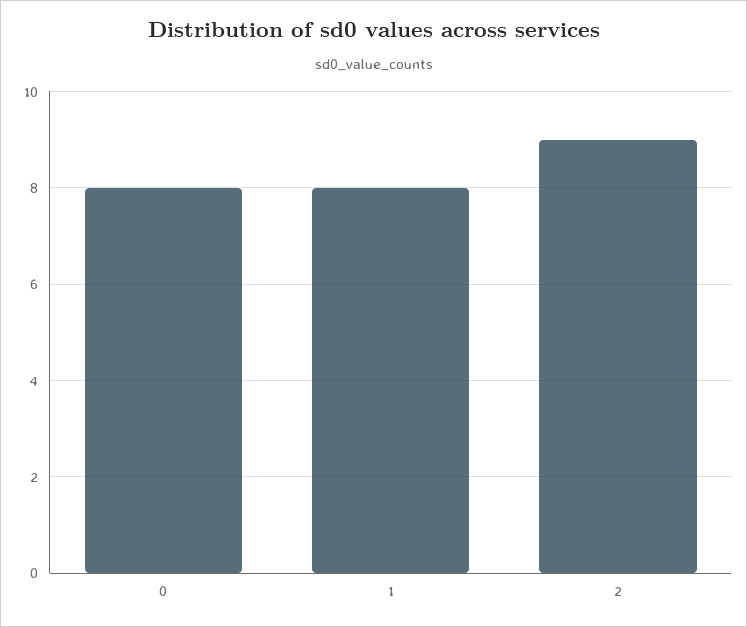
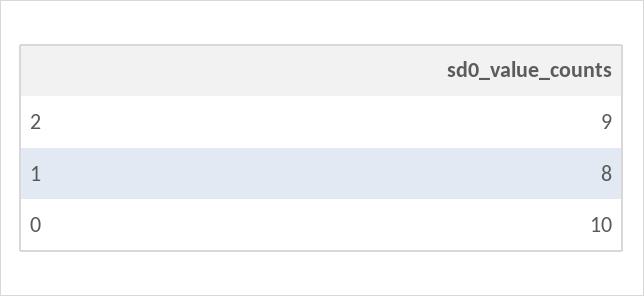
  {
-   "0": 8,
+   "0": 10,
    "1": 8,
    "2": 9
  }

